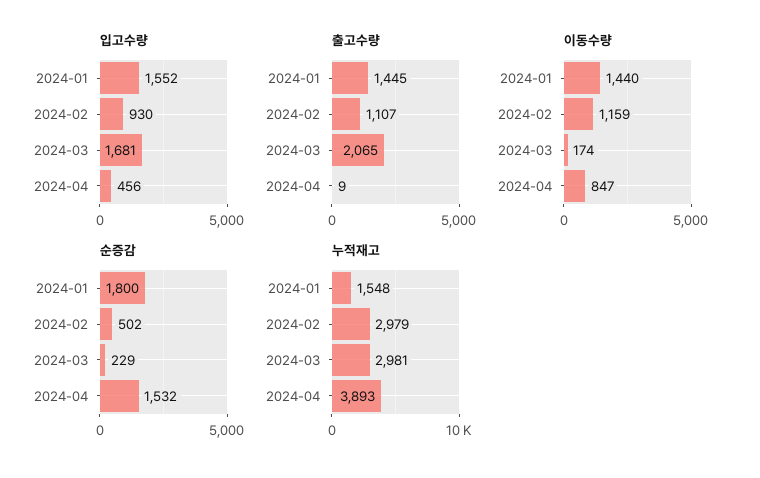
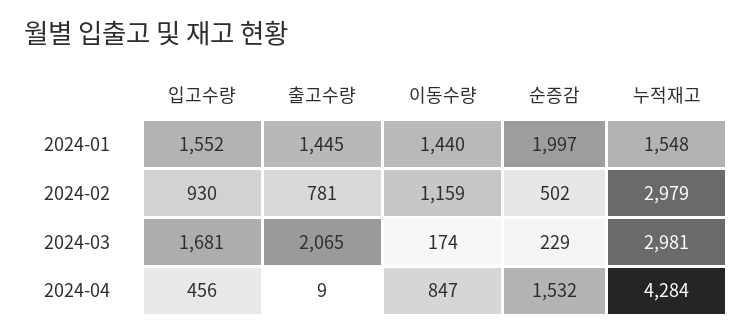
  {
    "입고수량": {
      "2024-01": 1552,
      "2024-02": 930,
      "2024-03": 1681,
      "2024-04": 456
    },
    "출고수량": {
      "2024-01": 1445,
-     "2024-02": 1107,
+     "2024-02": 781,
      "2024-03": 2065,
      "2024-04": 9
    },
    "이동수량": {
      "2024-01": 1440,
      "2024-02": 1159,
      "2024-03": 174,
      "2024-04": 847
    },
    "순증감": {
-     "2024-01": 1800,
+     "2024-01": 1997,
      "2024-02": 502,
      "2024-03": 229,
      "2024-04": 1532
    },
    "누적재고": {
      "2024-01": 1548,
      "2024-02": 2979,
      "2024-03": 2981,
-     "2024-04": 3893
+     "2024-04": 4284
    }
  }

